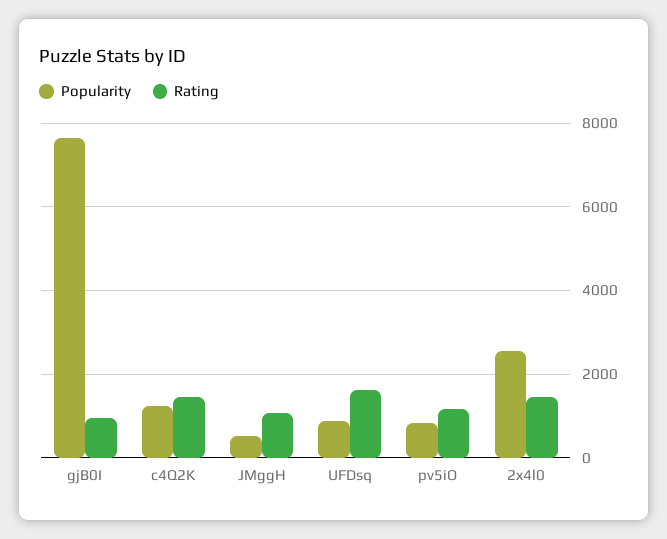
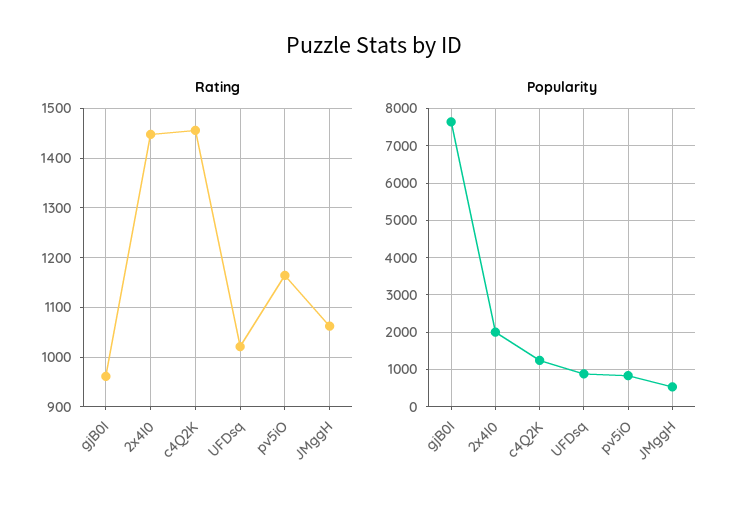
  {
    "Popularity": {
      "gjB0I": 7600,
      "c4Q2K": 1200,
      "JMggH": 600,
      "UFDsq": 800,
      "pv5iO": 800,
-     "2x4l0": 2600
+     "2x4l0": 2000
    },
    "Rating": {
      "gjB0I": 960,
      "c4Q2K": 1460,
      "JMggH": 1060,
-     "UFDsq": 1600,
+     "UFDsq": 1020,
      "pv5iO": 1160,
      "2x4l0": 1440
    }
  }

